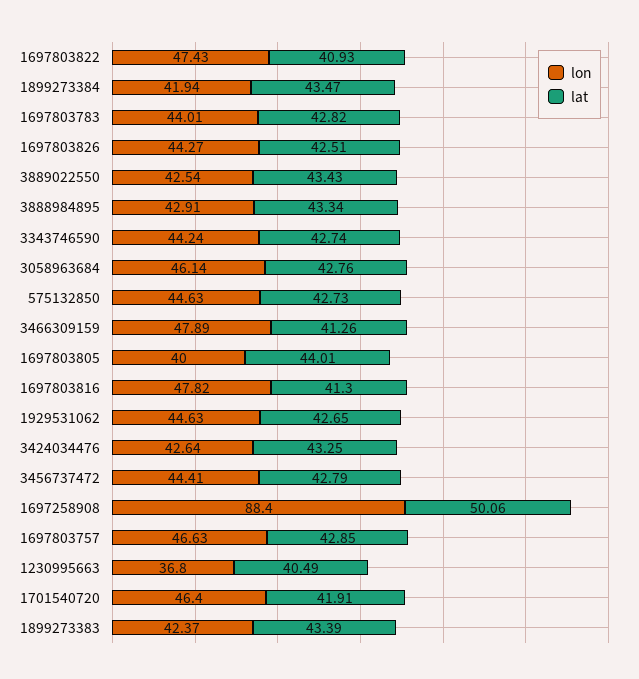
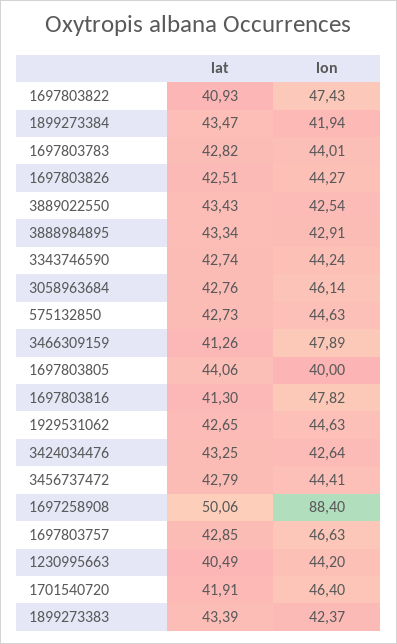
  {
    "lon": {
      "1697803822": 47.43,
      "1899273384": 41.94,
      "1697803783": 44.01,
      "1697803826": 44.27,
      "3889022550": 42.54,
      "3888984895": 42.91,
      "3343746590": 44.24,
      "3058963684": 46.14,
      "575132850": 44.63,
      "3466309159": 47.89,
      "1697803805": 40,
      "1697803816": 47.82,
      "1929531062": 44.63,
      "3424034476": 42.64,
      "3456737472": 44.41,
      "1697258908": 88.4,
      "1697803757": 46.63,
-     "1230995663": 36.8,
+     "1230995663": 44.2,
      "1701540720": 46.4,
      "1899273383": 42.37
    },
    "lat": {
      "1697803822": 40.93,
      "1899273384": 43.47,
      "1697803783": 42.82,
      "1697803826": 42.51,
      "3889022550": 43.43,
      "3888984895": 43.34,
      "3343746590": 42.74,
      "3058963684": 42.76,
      "575132850": 42.73,
      "3466309159": 41.26,
-     "1697803805": 44.01,
+     "1697803805": 44.06,
      "1697803816": 41.3,
      "1929531062": 42.65,
      "3424034476": 43.25,
      "3456737472": 42.79,
      "1697258908": 50.06,
      "1697803757": 42.85,
      "1230995663": 40.49,
      "1701540720": 41.91,
      "1899273383": 43.39
    }
  }

